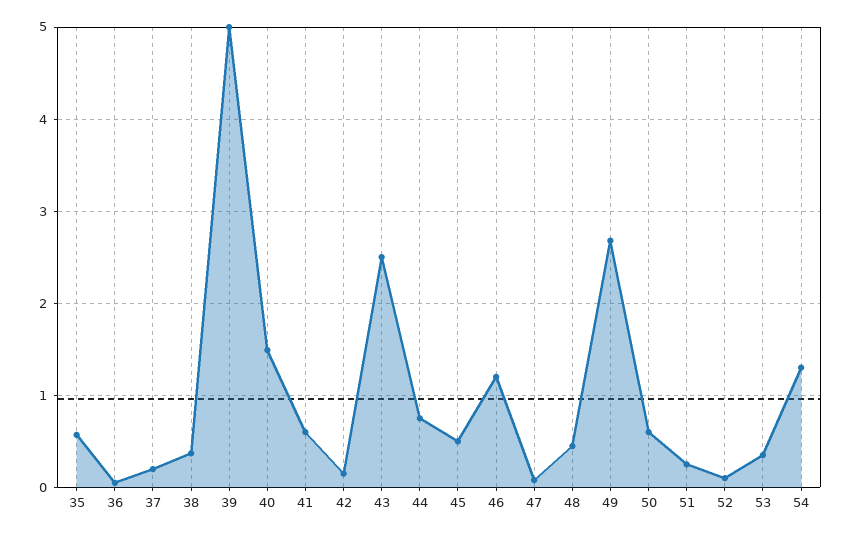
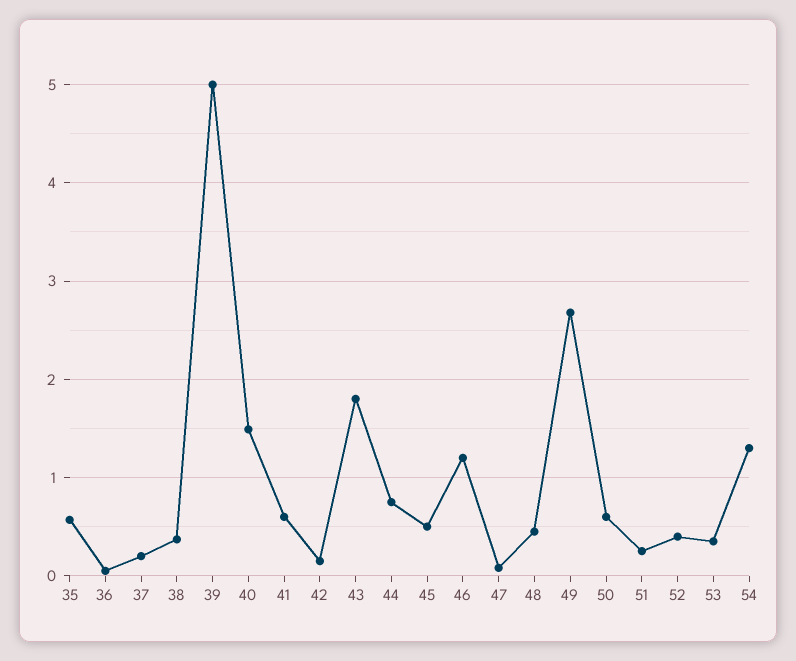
  {
    "35": 0.6,
    "36": 0.1,
    "37": 0.2,
    "38": 0.4,
    "39": 5,
    "40": 1.5,
    "41": 0.6,
    "42": 0.2,
-   "43": 2.5,
+   "43": 1.8,
    "44": 0.8,
    "45": 0.5,
    "46": 1.2,
    "47": 0.1,
    "48": 0.5,
    "49": 2.7,
    "50": 0.6,
    "51": 0.3,
-   "52": 0.1,
+   "52": 0.4,
    "53": 0.4,
    "54": 1.3
  }

